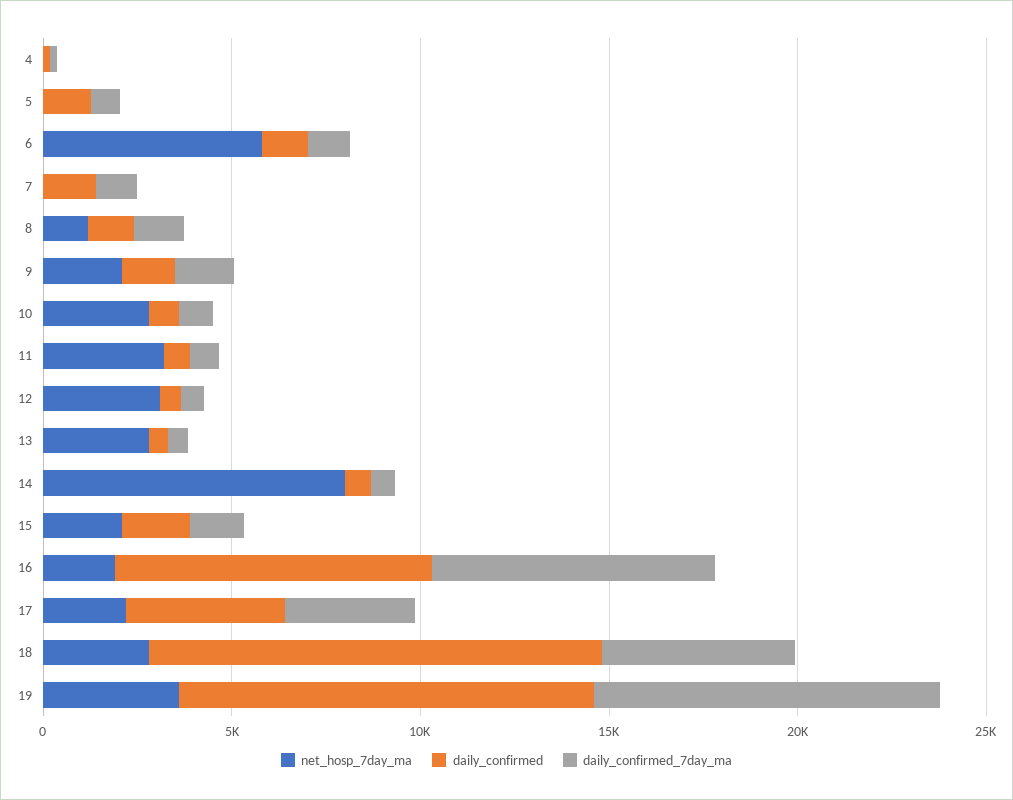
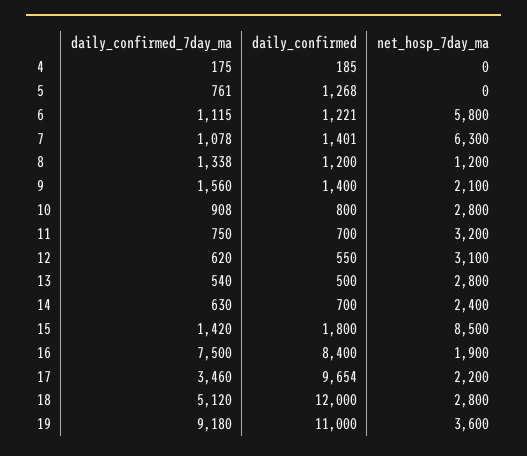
  {
    "net_hosp_7day_ma": {
      "4": 0,
      "5": 0,
      "6": 5800,
-     "7": 0,
+     "7": 6300,
      "8": 1200,
      "9": 2100,
      "10": 2800,
      "11": 3200,
      "12": 3100,
      "13": 2800,
-     "14": 8000,
+     "14": 2400,
-     "15": 2000,
+     "15": 8500,
      "16": 1900,
      "17": 2200,
      "18": 2800,
      "19": 3600
    },
    "daily_confirmed": {
      "4": 185,
      "5": 1268,
      "6": 1221,
      "7": 1401,
      "8": 1200,
      "9": 1400,
      "10": 800,
      "11": 700,
      "12": 550,
      "13": 500,
      "14": 700,
      "15": 1800,
      "16": 8400,
-     "17": 4000,
+     "17": 9654,
      "18": 12000,
      "19": 11000
    },
    "daily_confirmed_7day_ma": {
      "4": 175,
      "5": 761,
      "6": 1115,
      "7": 1078,
      "8": 1338,
      "9": 1560,
      "10": 908,
      "11": 750,
      "12": 620,
      "13": 540,
      "14": 630,
      "15": 1420,
      "16": 7500,
      "17": 3460,
      "18": 5120,
      "19": 9180
    }
  }

